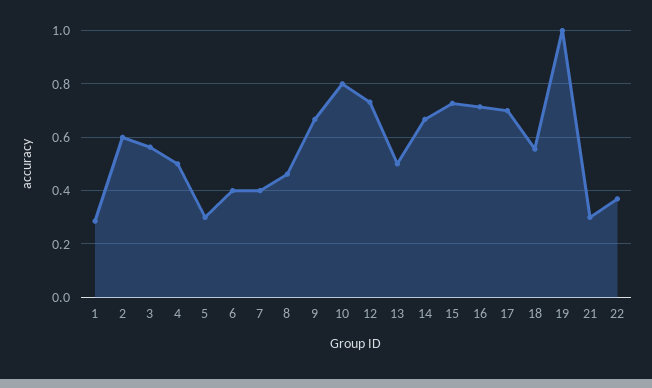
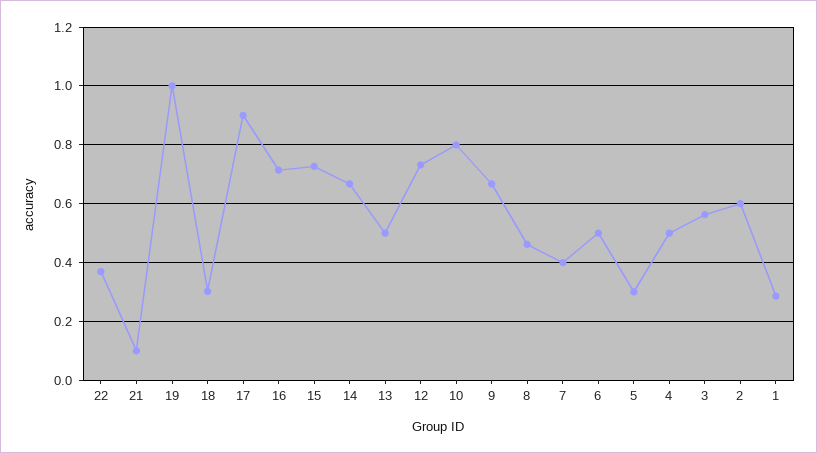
  {
    "1": 0.275,
    "2": 0.6,
    "3": 0.575,
    "4": 0.5,
    "5": 0.3,
-   "6": 0.4,
+   "6": 0.5,
    "7": 0.4,
    "8": 0.45,
    "9": 0.675,
    "10": 0.8,
    "12": 0.725,
    "13": 0.5,
    "14": 0.675,
    "15": 0.725,
    "16": 0.725,
-   "17": 0.7,
+   "17": 0.9,
-   "18": 0.55,
+   "18": 0.3,
    "19": 1,
-   "21": 0.3,
+   "21": 0.1,
    "22": 0.375
  }

